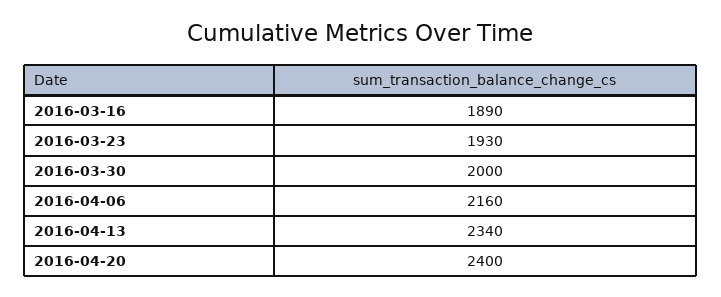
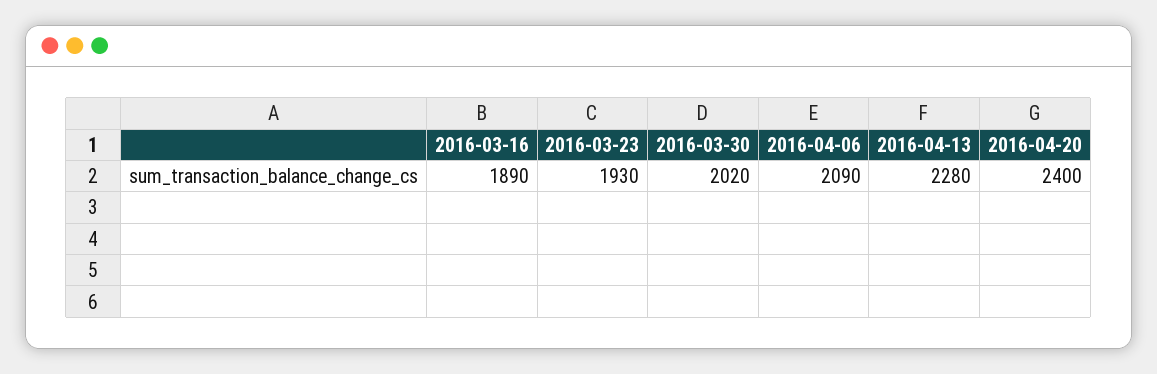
  {
    "2016-03-16": 1890,
    "2016-03-23": 1930,
-   "2016-03-30": 2000,
+   "2016-03-30": 2020,
-   "2016-04-06": 2160,
+   "2016-04-06": 2090,
-   "2016-04-13": 2340,
+   "2016-04-13": 2280,
    "2016-04-20": 2400
  }

